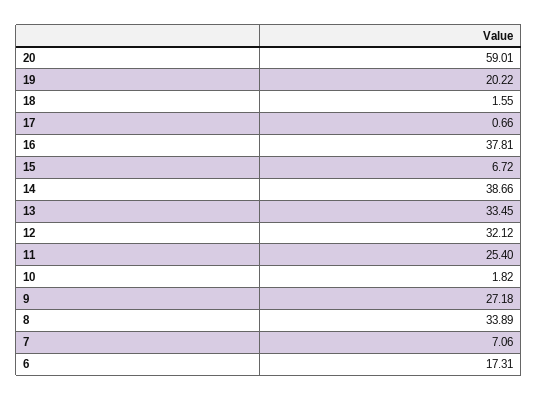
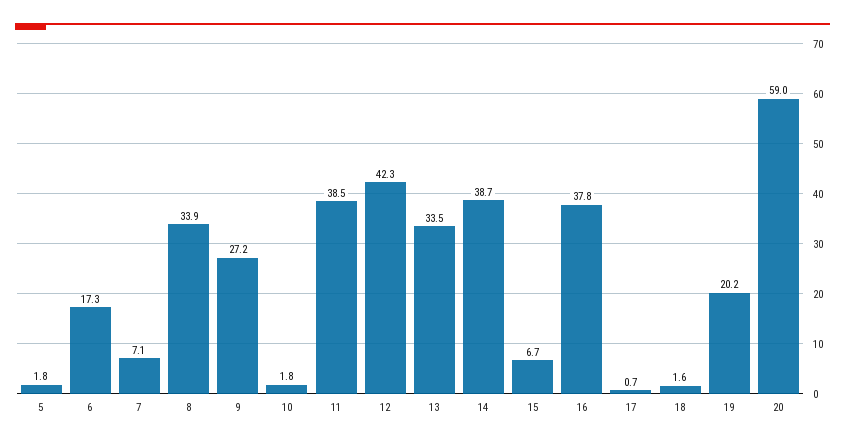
  {
    "20": 59.01,
    "19": 20.22,
    "18": 1.55,
    "17": 0.66,
    "16": 37.81,
    "15": 6.72,
    "14": 38.66,
    "13": 33.45,
-   "12": 32.12,
+   "12": 42.3,
-   "11": 25.4,
+   "11": 38.5,
    "10": 1.82,
    "9": 27.18,
    "8": 33.89,
    "7": 7.06,
-   "6": 17.31
+   "6": 17.31,
+   "5": 1.8
  }

